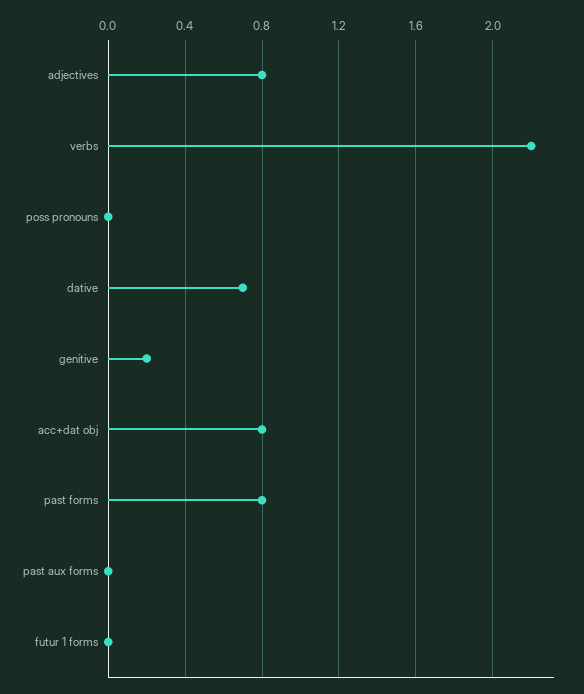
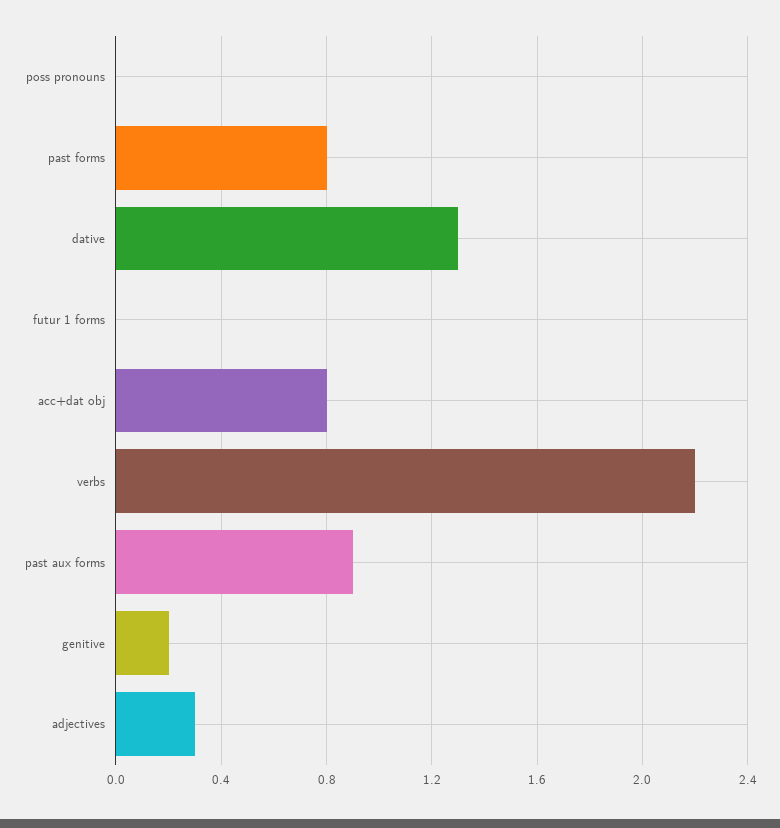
  {
-   "adjectives": 0.8,
+   "adjectives": 0.3,
    "verbs": 2.2,
    "poss pronouns": 0,
-   "dative": 0.7,
+   "dative": 1.3,
    "genitive": 0.2,
    "acc+dat obj": 0.8,
    "past forms": 0.8,
-   "past aux forms": 0,
+   "past aux forms": 0.9,
    "futur 1 forms": 0
  }

